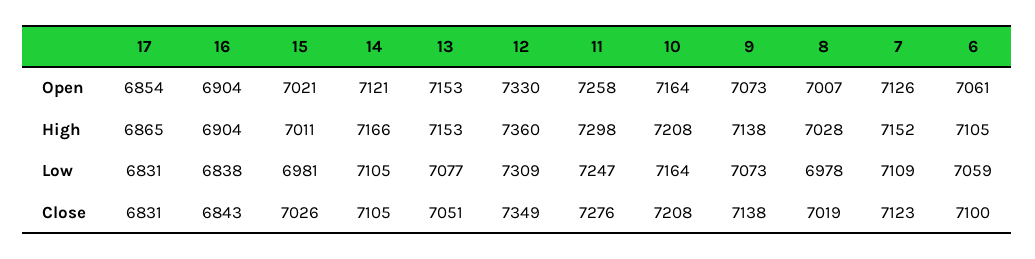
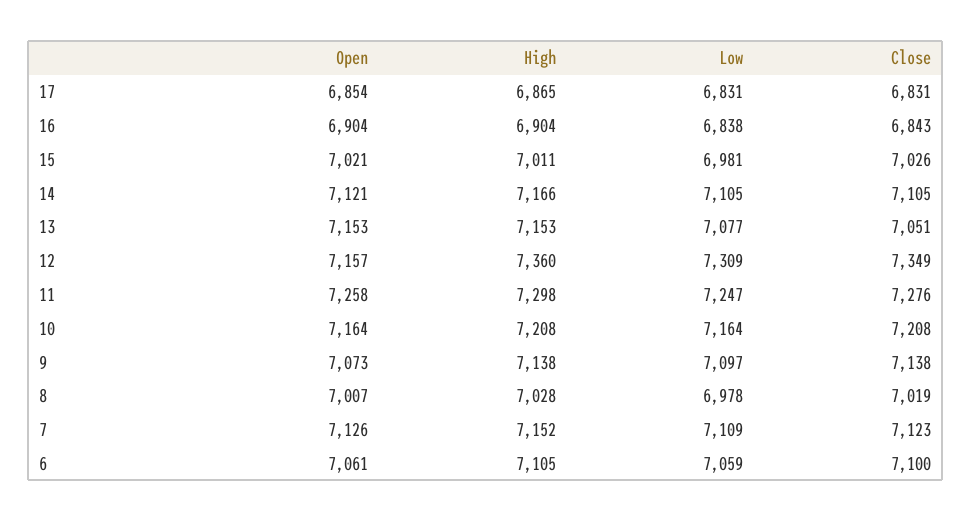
  {
    "17": {
      "Open": 6854,
      "High": 6865,
      "Low": 6831,
      "Close": 6831
    },
    "16": {
      "Open": 6904,
      "High": 6904,
      "Low": 6838,
      "Close": 6843
    },
    "15": {
      "Open": 7021,
      "High": 7011,
      "Low": 6981,
      "Close": 7026
    },
    "14": {
      "Open": 7121,
      "High": 7166,
      "Low": 7105,
      "Close": 7105
    },
    "13": {
      "Open": 7153,
      "High": 7153,
      "Low": 7077,
      "Close": 7051
    },
    "12": {
-     "Open": 7330,
+     "Open": 7157,
      "High": 7360,
      "Low": 7309,
      "Close": 7349
    },
    "11": {
      "Open": 7258,
      "High": 7298,
      "Low": 7247,
      "Close": 7276
    },
    "10": {
      "Open": 7164,
      "High": 7208,
      "Low": 7164,
      "Close": 7208
    },
    "9": {
      "Open": 7073,
      "High": 7138,
-     "Low": 7073,
+     "Low": 7097,
      "Close": 7138
    },
    "8": {
      "Open": 7007,
      "High": 7028,
      "Low": 6978,
      "Close": 7019
    },
    "7": {
      "Open": 7126,
      "High": 7152,
      "Low": 7109,
      "Close": 7123
    },
    "6": {
      "Open": 7061,
      "High": 7105,
      "Low": 7059,
      "Close": 7100
    }
  }

